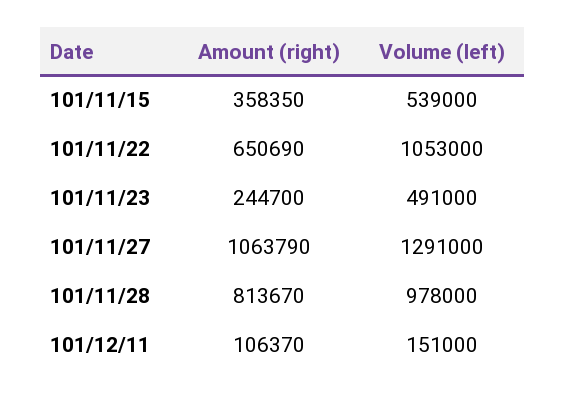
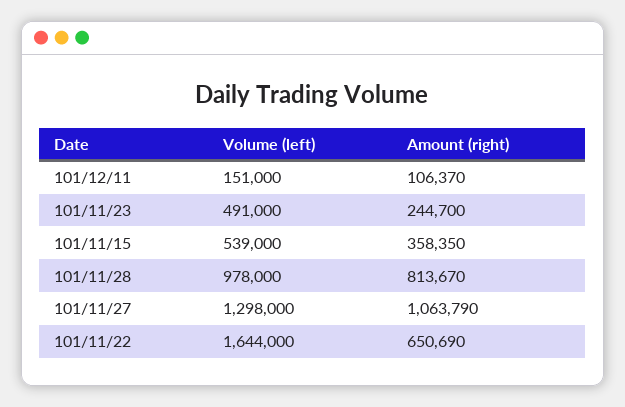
  {
    "Amount (right)": {
      "101/11/15": 358350,
      "101/11/22": 650690,
      "101/11/23": 244700,
      "101/11/27": 1063790,
      "101/11/28": 813670,
      "101/12/11": 106370
    },
    "Volume (left)": {
      "101/11/15": 539000,
-     "101/11/22": 1053000,
+     "101/11/22": 1644000,
      "101/11/23": 491000,
-     "101/11/27": 1291000,
+     "101/11/27": 1298000,
      "101/11/28": 978000,
      "101/12/11": 151000
    }
  }

